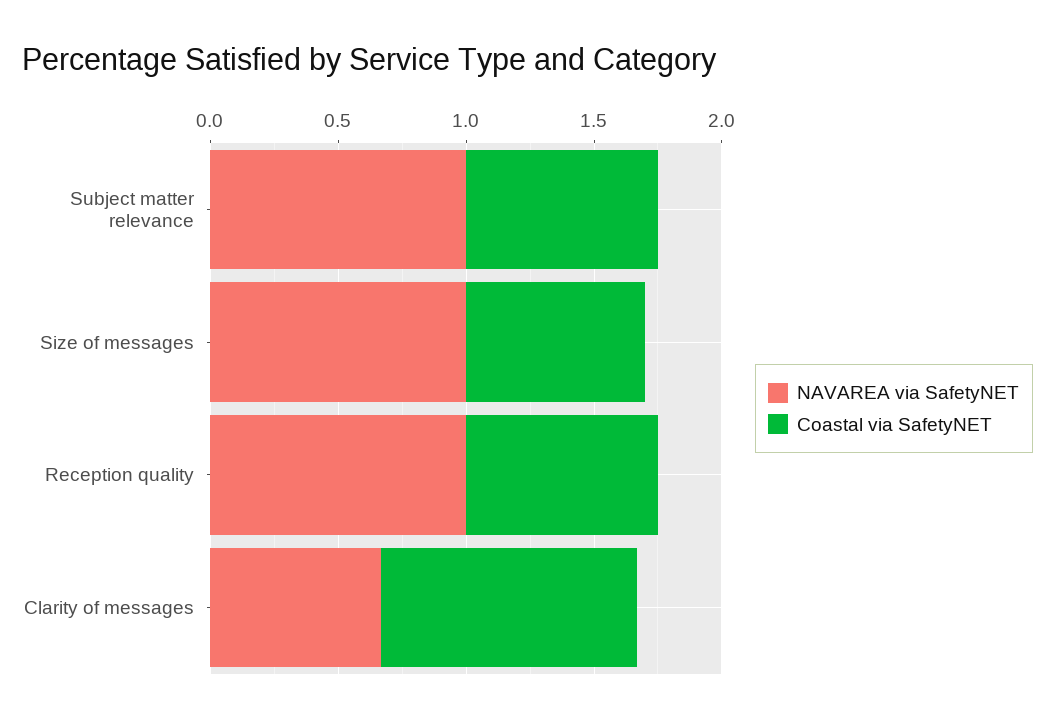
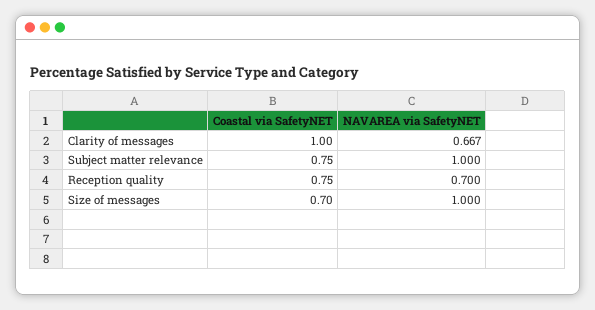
  {
    "NAVAREA via SafetyNET": {
      "Subject matter relevance": 1,
      "Size of messages": 1,
-     "Reception quality": 1,
+     "Reception quality": 0.7,
      "Clarity of messages": 0.667
    },
    "Coastal via SafetyNET": {
      "Subject matter relevance": 0.75,
      "Size of messages": 0.7,
      "Reception quality": 0.75,
      "Clarity of messages": 1
    }
  }

